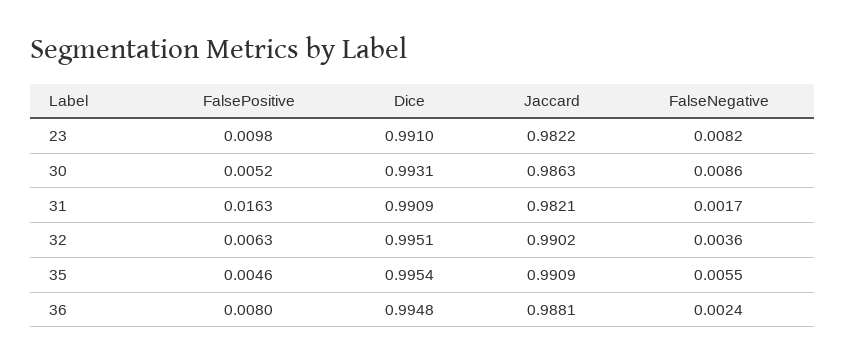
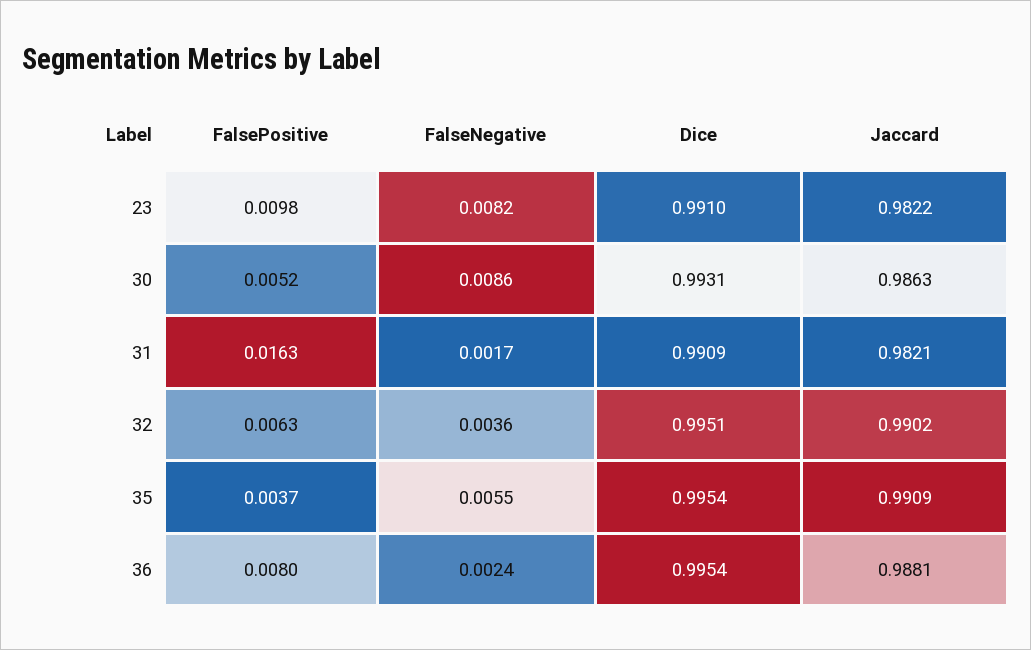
  {
    "FalsePositive": {
      "23": 0.0098,
      "30": 0.0052,
      "31": 0.0163,
      "32": 0.0063,
-     "35": 0.0046,
+     "35": 0.0037,
      "36": 0.008
    },
    "Dice": {
      "23": 0.991,
      "30": 0.9931,
      "31": 0.9909,
      "32": 0.9951,
      "35": 0.9954,
-     "36": 0.9948
+     "36": 0.9954
    },
    "Jaccard": {
      "23": 0.9822,
      "30": 0.9863,
      "31": 0.9821,
      "32": 0.9902,
      "35": 0.9909,
      "36": 0.9881
    },
    "FalseNegative": {
      "23": 0.0082,
      "30": 0.0086,
      "31": 0.0017,
      "32": 0.0036,
      "35": 0.0055,
      "36": 0.0024
    }
  }

